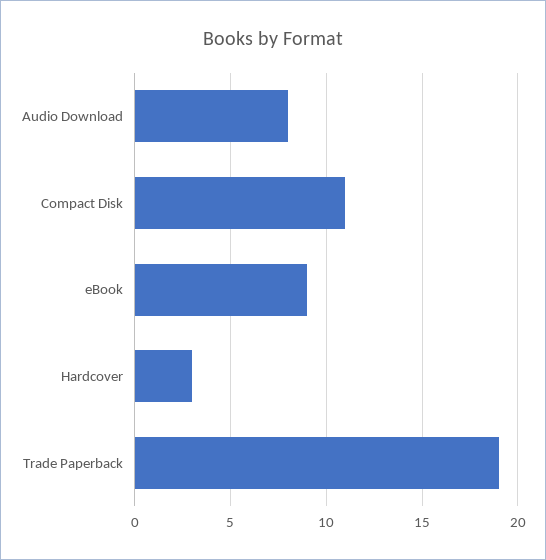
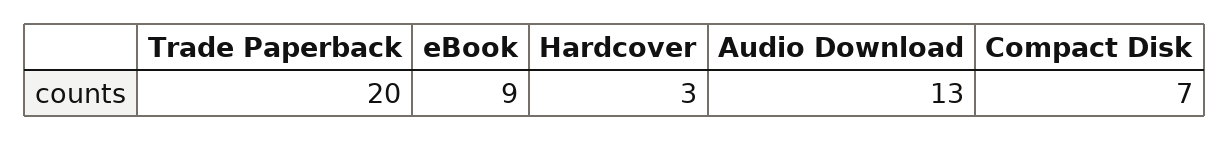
  {
-   "Audio Download": 8,
+   "Audio Download": 13,
-   "Compact Disk": 11,
+   "Compact Disk": 7,
    "eBook": 9,
    "Hardcover": 3,
-   "Trade Paperback": 19
+   "Trade Paperback": 20
  }

